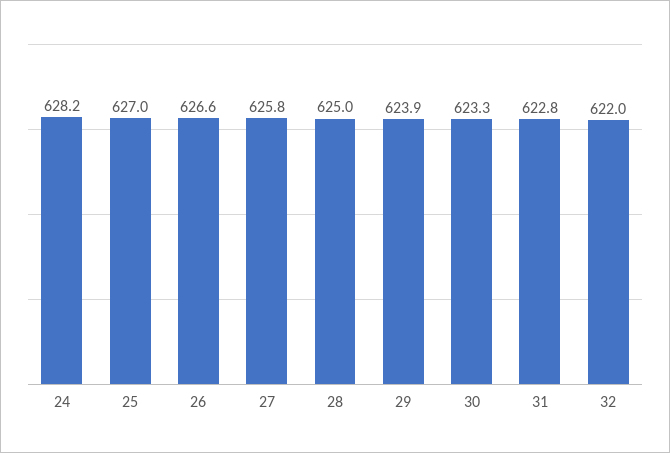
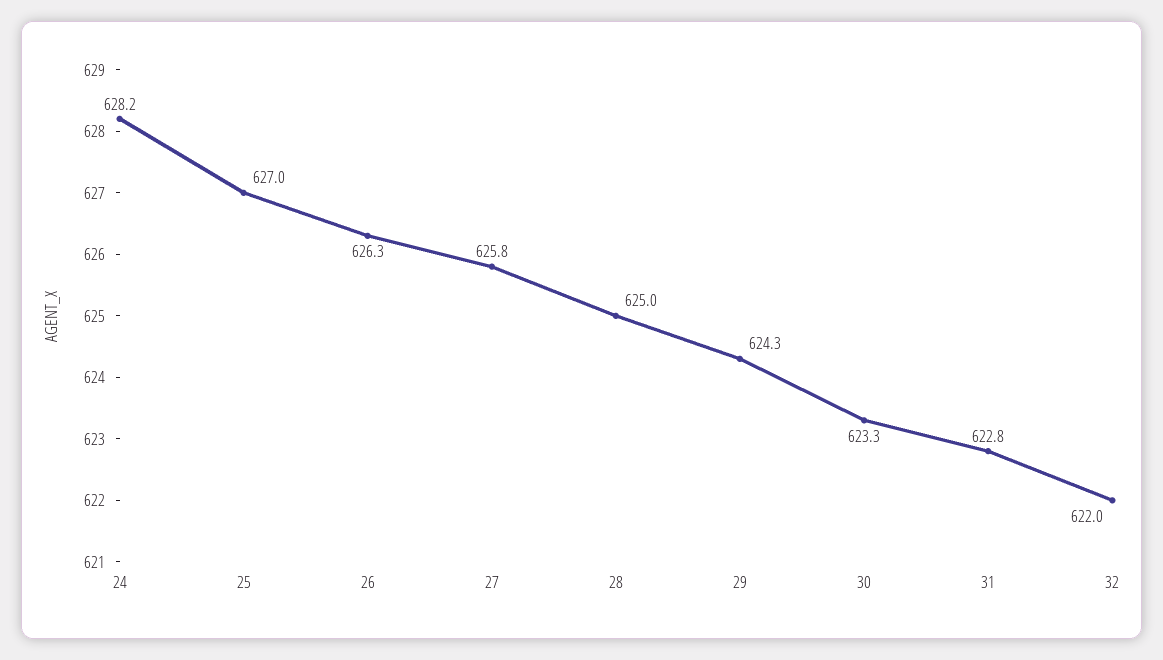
  {
    "24": 628.2,
    "25": 627,
-   "26": 626.6,
+   "26": 626.3,
    "27": 625.8,
    "28": 625,
-   "29": 623.9,
+   "29": 624.3,
    "30": 623.3,
    "31": 622.8,
    "32": 622
  }

